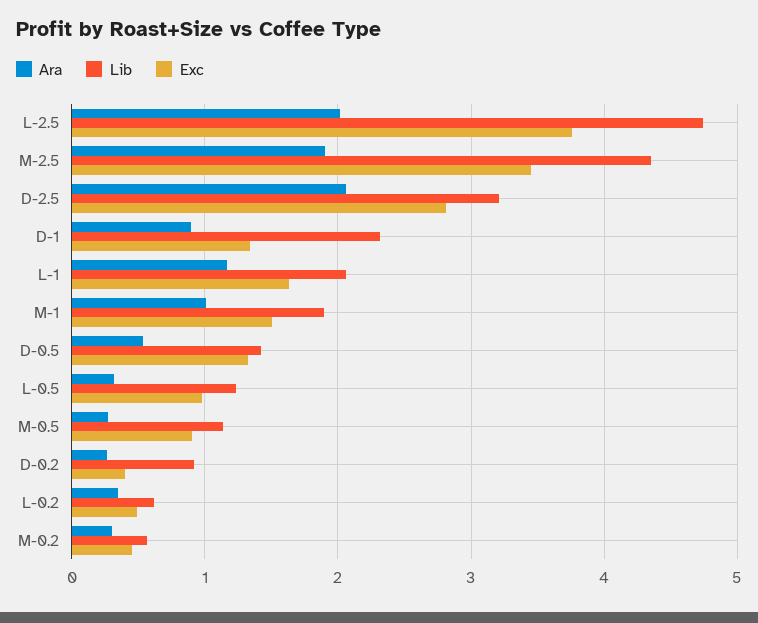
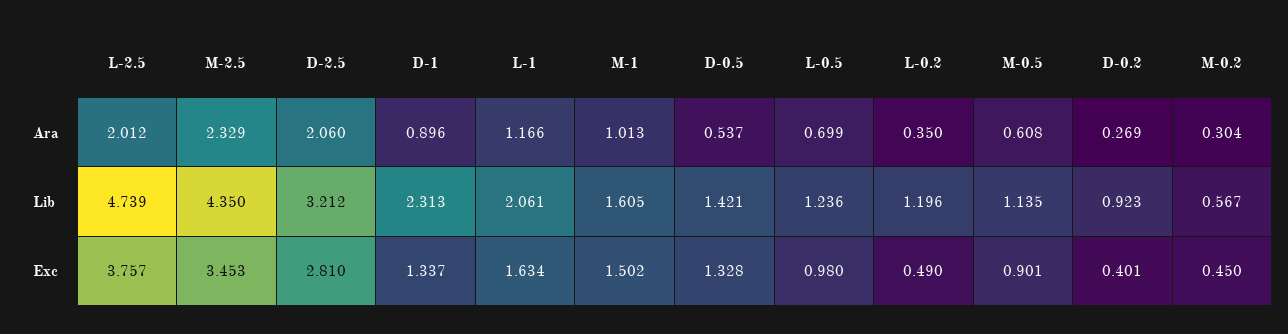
  {
    "Ara": {
      "L-2.5": 2.012,
-     "M-2.5": 1.9,
+     "M-2.5": 2.329,
      "D-2.5": 2.06,
      "D-1": 0.896,
      "L-1": 1.166,
      "M-1": 1.013,
      "D-0.5": 0.537,
-     "L-0.5": 0.3,
+     "L-0.5": 0.699,
-     "M-0.5": 0.3,
+     "M-0.5": 0.608,
      "D-0.2": 0.269,
      "L-0.2": 0.35,
      "M-0.2": 0.304
    },
    "Lib": {
      "L-2.5": 4.739,
      "M-2.5": 4.35,
      "D-2.5": 3.212,
      "D-1": 2.313,
      "L-1": 2.061,
-     "M-1": 1.9,
+     "M-1": 1.605,
      "D-0.5": 1.421,
      "L-0.5": 1.236,
      "M-0.5": 1.135,
      "D-0.2": 0.923,
-     "L-0.2": 0.6,
+     "L-0.2": 1.196,
      "M-0.2": 0.567
    },
    "Exc": {
      "L-2.5": 3.757,
      "M-2.5": 3.453,
      "D-2.5": 2.81,
      "D-1": 1.337,
      "L-1": 1.634,
      "M-1": 1.502,
      "D-0.5": 1.328,
      "L-0.5": 0.98,
      "M-0.5": 0.901,
      "D-0.2": 0.401,
      "L-0.2": 0.49,
      "M-0.2": 0.45
    }
  }

